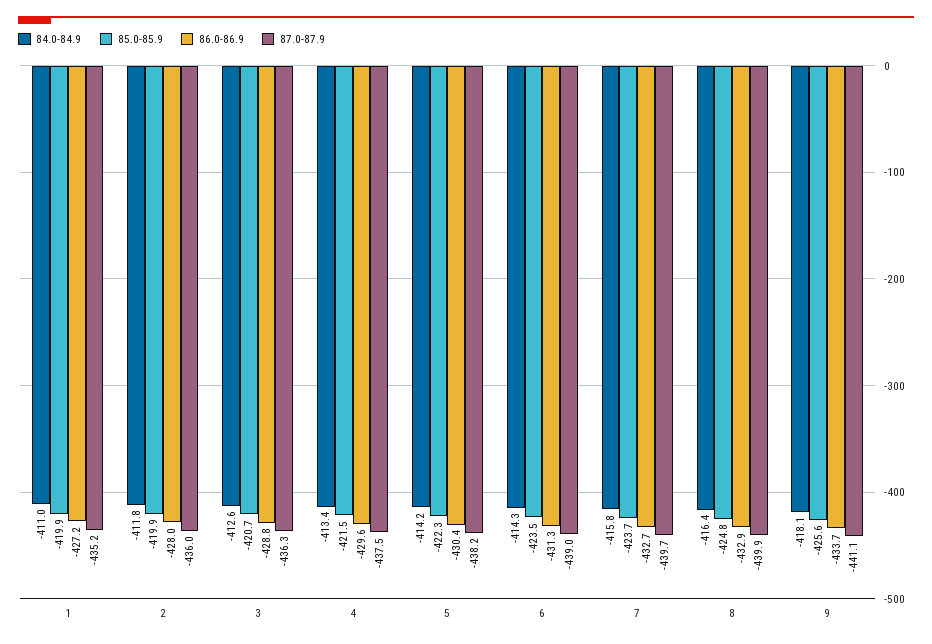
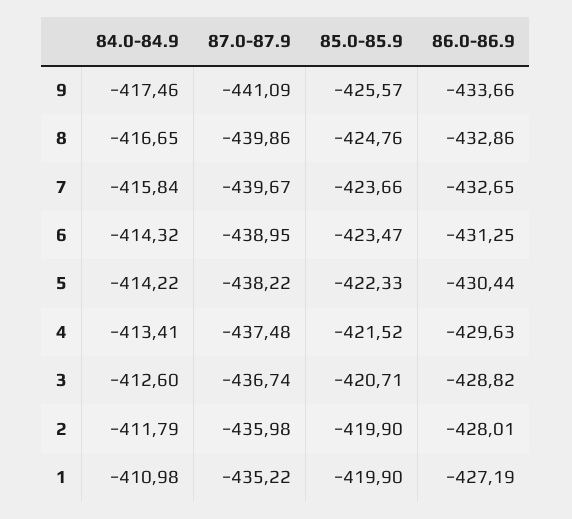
  {
    "84.0-84.9": {
      "1": -410.98,
      "2": -411.79,
      "3": -412.6,
      "4": -413.41,
      "5": -414.22,
      "6": -414.32,
      "7": -415.84,
-     "8": -416.4,
+     "8": -416.65,
-     "9": -418.1
+     "9": -417.46
    },
    "85.0-85.9": {
      "1": -419.9,
      "2": -419.9,
      "3": -420.71,
      "4": -421.52,
      "5": -422.33,
      "6": -423.47,
      "7": -423.66,
      "8": -424.76,
      "9": -425.57
    },
    "86.0-86.9": {
      "1": -427.19,
      "2": -428.01,
      "3": -428.82,
      "4": -429.63,
      "5": -430.44,
      "6": -431.25,
      "7": -432.65,
      "8": -432.86,
      "9": -433.66
    },
    "87.0-87.9": {
      "1": -435.22,
      "2": -435.98,
-     "3": -436.3,
+     "3": -436.74,
      "4": -437.48,
      "5": -438.22,
      "6": -438.95,
      "7": -439.67,
      "8": -439.86,
      "9": -441.09
    }
  }

